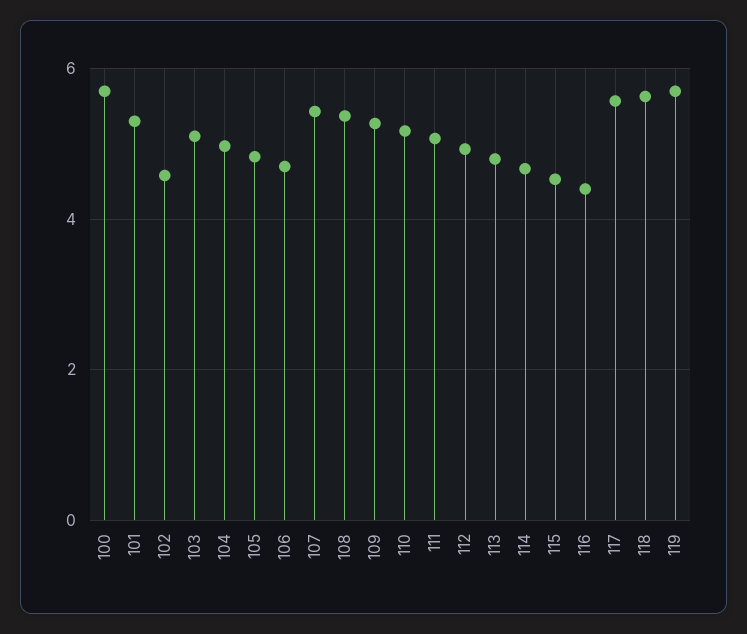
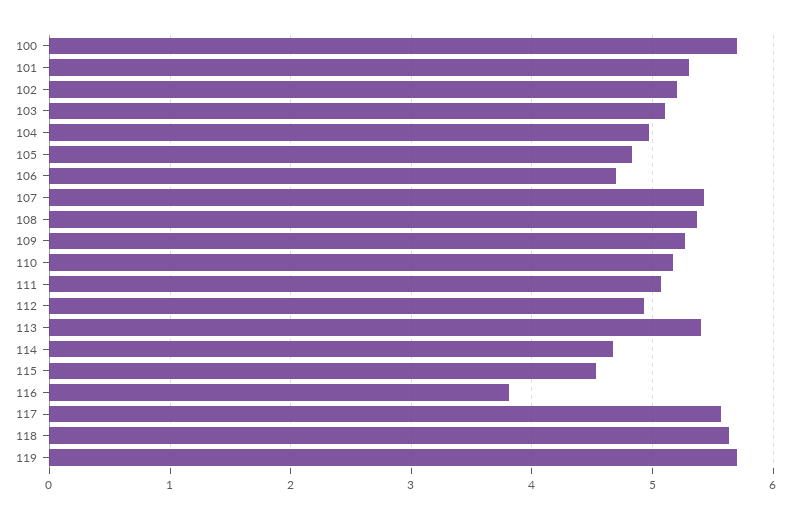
  {
    "100": 5.7,
    "101": 5.3,
-   "102": 4.6,
+   "102": 5.2,
    "103": 5.1,
    "104": 5,
    "105": 4.8,
    "106": 4.7,
    "107": 5.4,
    "108": 5.4,
    "109": 5.3,
    "110": 5.2,
    "111": 5.1,
    "112": 4.9,
-   "113": 4.8,
+   "113": 5.4,
    "114": 4.7,
    "115": 4.5,
-   "116": 4.4,
+   "116": 3.8,
    "117": 5.6,
    "118": 5.6,
    "119": 5.7
  }

